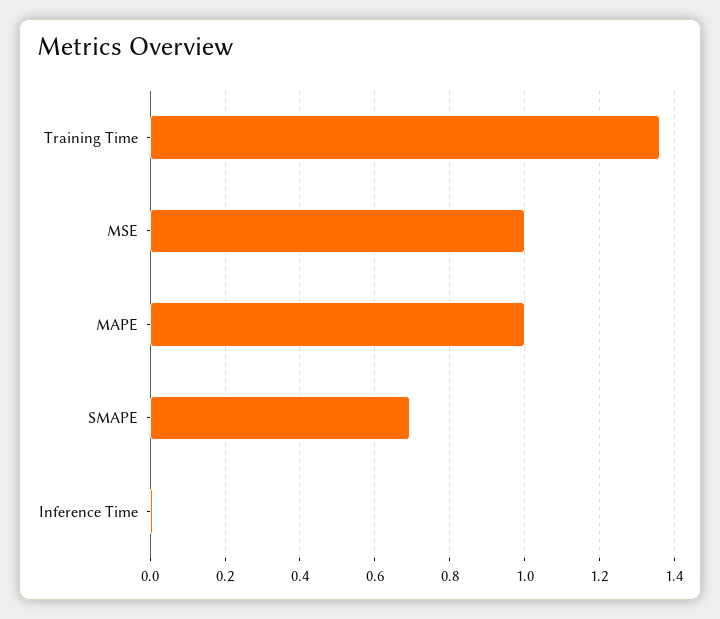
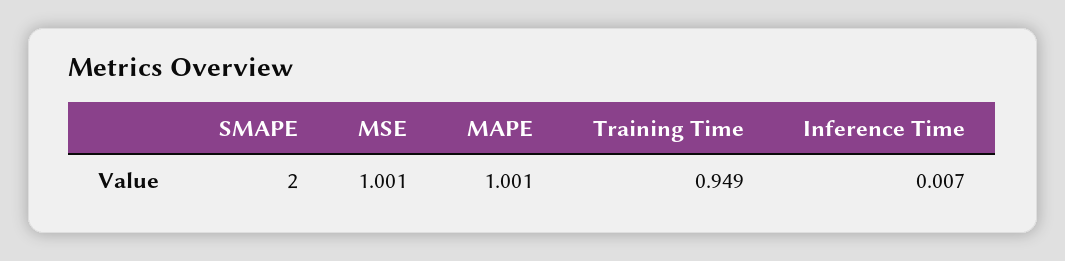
  {
-   "Training Time": 1.36,
+   "Training Time": 0.949,
    "MSE": 1.001,
    "MAPE": 1.001,
-   "SMAPE": 0.7,
+   "SMAPE": 2,
    "Inference Time": 0.007
  }

